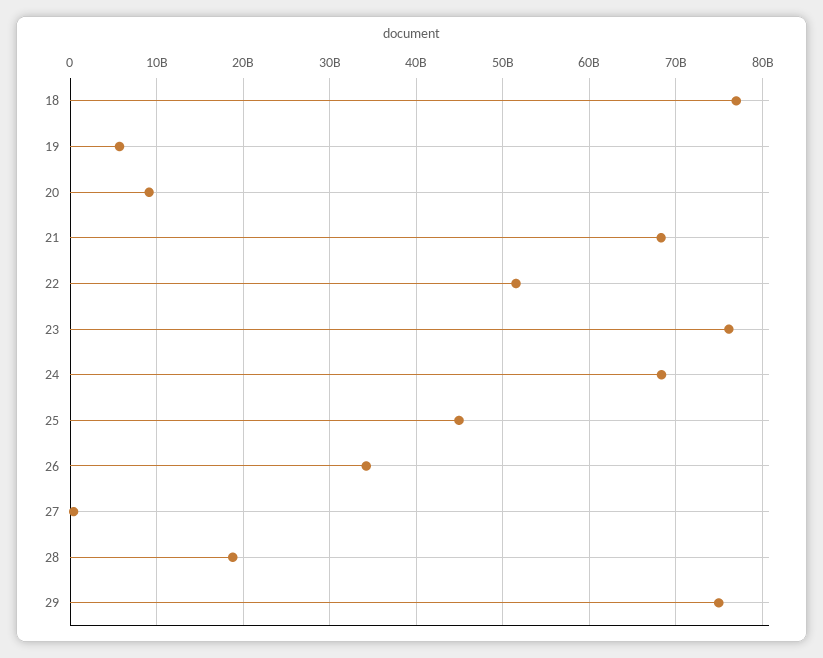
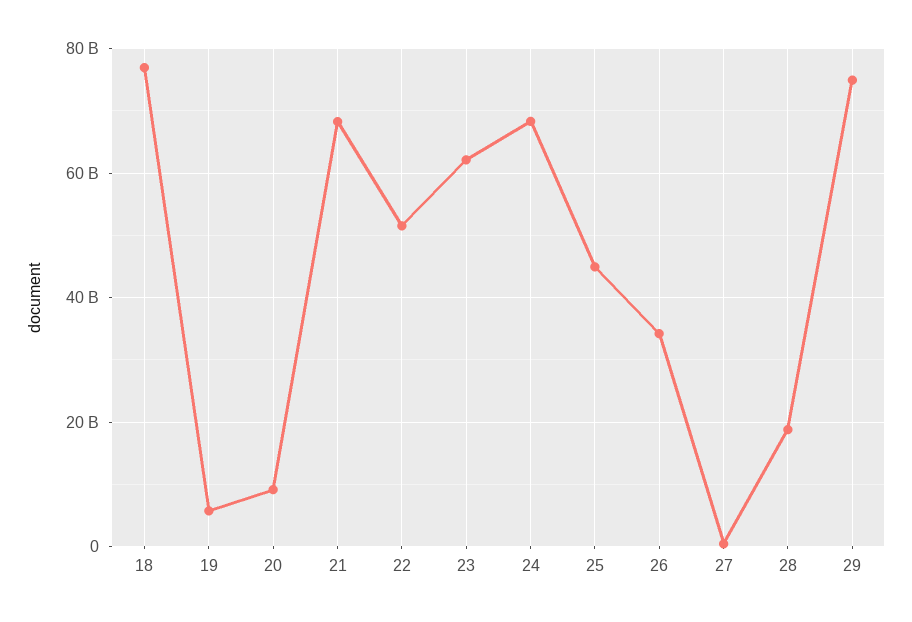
  {
    "18": 77000000000,
    "19": 6000000000,
    "20": 9000000000,
    "21": 68000000000,
    "22": 52000000000,
-   "23": 76000000000,
+   "23": 62000000000,
    "24": 68000000000,
    "25": 45000000000,
    "26": 34000000000,
    "27": 0,
    "28": 19000000000,
    "29": 75000000000
  }

